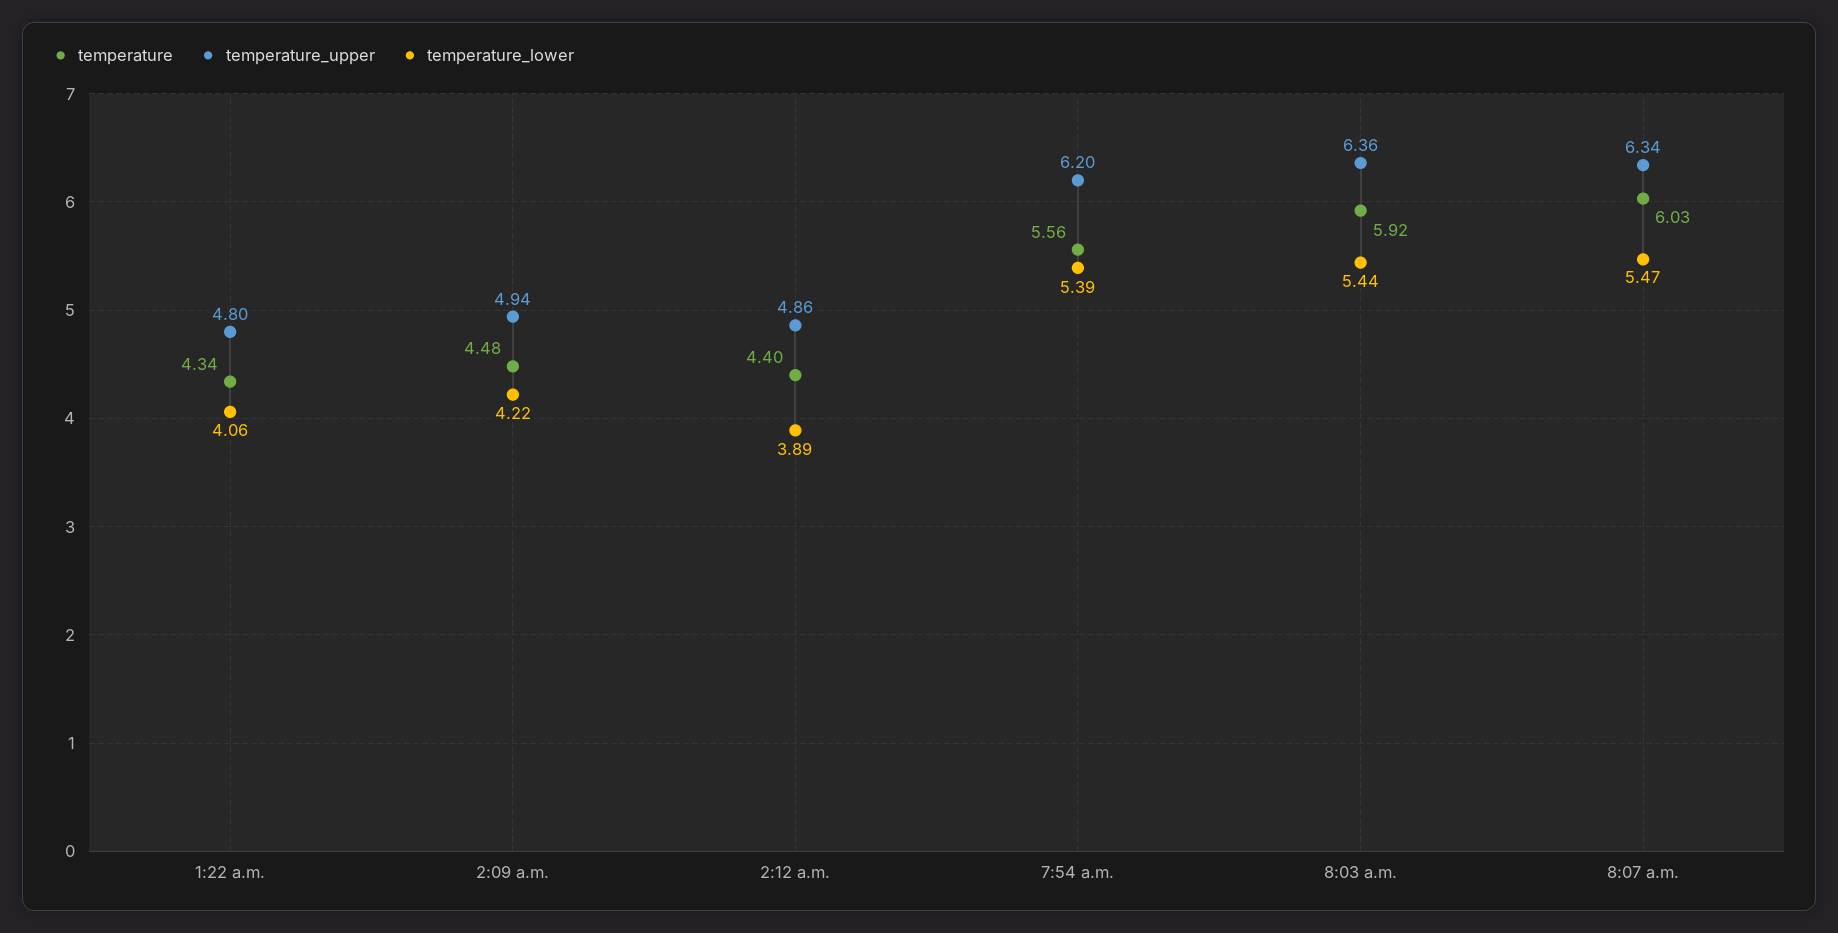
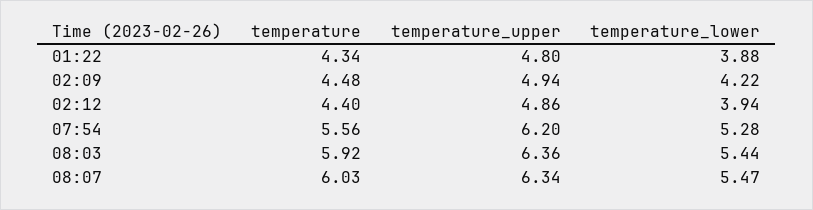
  {
    "temperature": {
      "1:22 a.m.": 4.34,
      "2:09 a.m.": 4.48,
      "2:12 a.m.": 4.4,
      "7:54 a.m.": 5.56,
      "8:03 a.m.": 5.92,
      "8:07 a.m.": 6.03
    },
    "temperature_upper": {
      "1:22 a.m.": 4.8,
      "2:09 a.m.": 4.94,
      "2:12 a.m.": 4.86,
      "7:54 a.m.": 6.2,
      "8:03 a.m.": 6.36,
      "8:07 a.m.": 6.34
    },
    "temperature_lower": {
-     "1:22 a.m.": 4.06,
+     "1:22 a.m.": 3.88,
      "2:09 a.m.": 4.22,
-     "2:12 a.m.": 3.89,
+     "2:12 a.m.": 3.94,
-     "7:54 a.m.": 5.39,
+     "7:54 a.m.": 5.28,
      "8:03 a.m.": 5.44,
      "8:07 a.m.": 5.47
    }
  }

